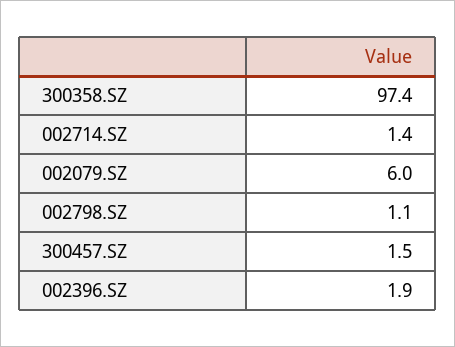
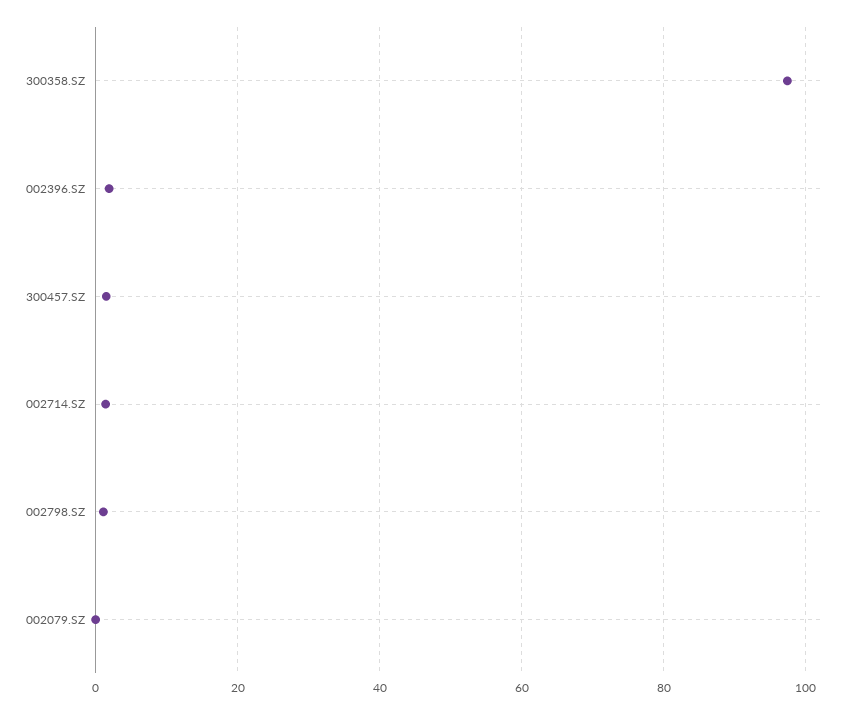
  {
    "300358.SZ": 97.4,
    "002714.SZ": 1.4,
-   "002079.SZ": 6,
+   "002079.SZ": 0,
    "002798.SZ": 1.1,
    "300457.SZ": 1.5,
    "002396.SZ": 1.9
  }

